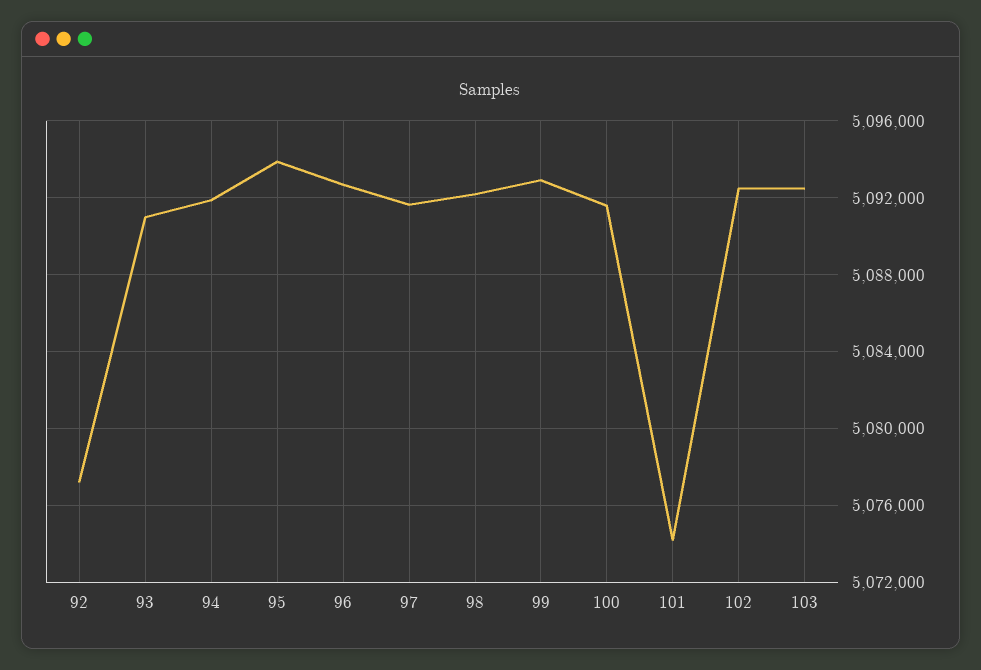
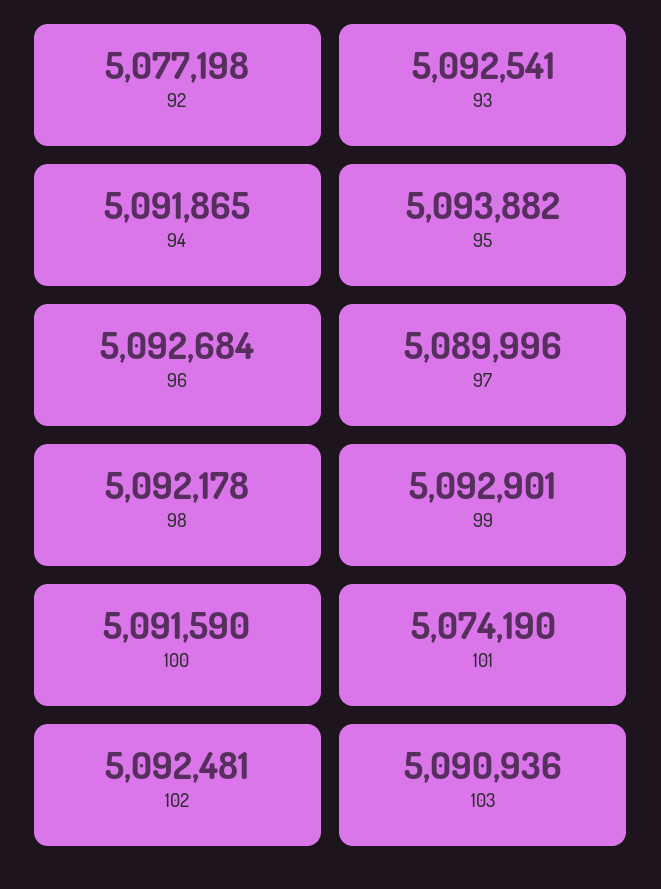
  {
    "92": 5077198,
-   "93": 5091000,
+   "93": 5092541,
    "94": 5091865,
    "95": 5093882,
    "96": 5092684,
-   "97": 5091500,
+   "97": 5089996,
    "98": 5092178,
    "99": 5092901,
    "100": 5091590,
    "101": 5074190,
    "102": 5092481,
-   "103": 5092500
+   "103": 5090936
  }

